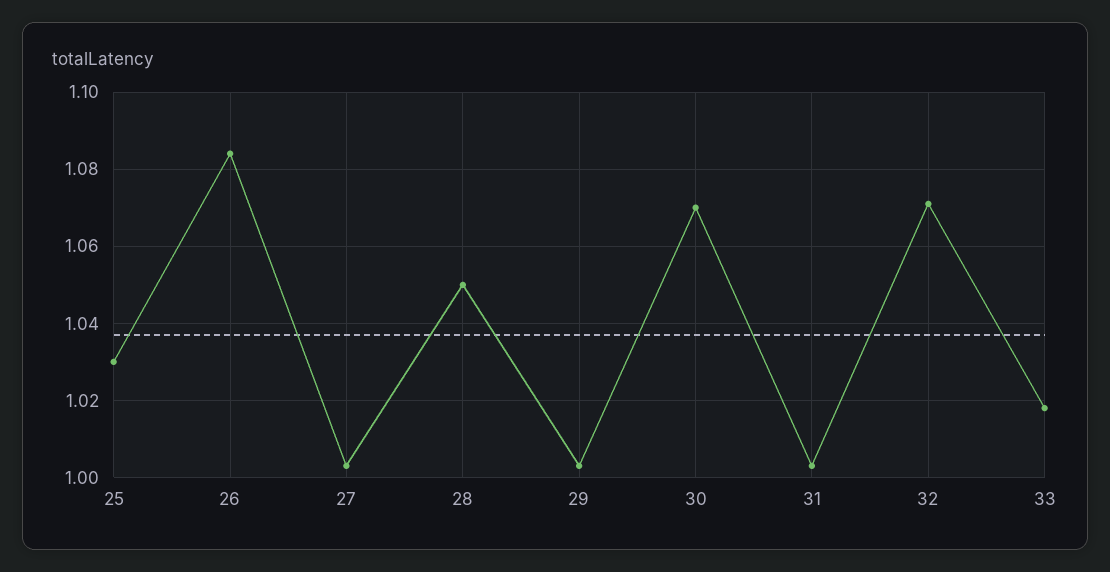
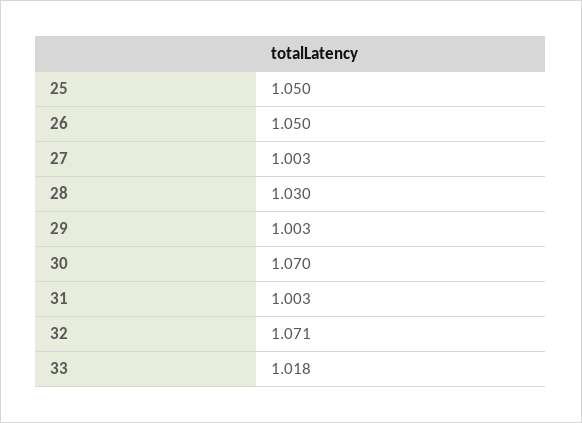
  {
-   "25": 1.03,
+   "25": 1.05,
-   "26": 1.085,
+   "26": 1.05,
    "27": 1.003,
-   "28": 1.05,
+   "28": 1.03,
    "29": 1.003,
    "30": 1.07,
    "31": 1.003,
    "32": 1.071,
    "33": 1.018
  }

